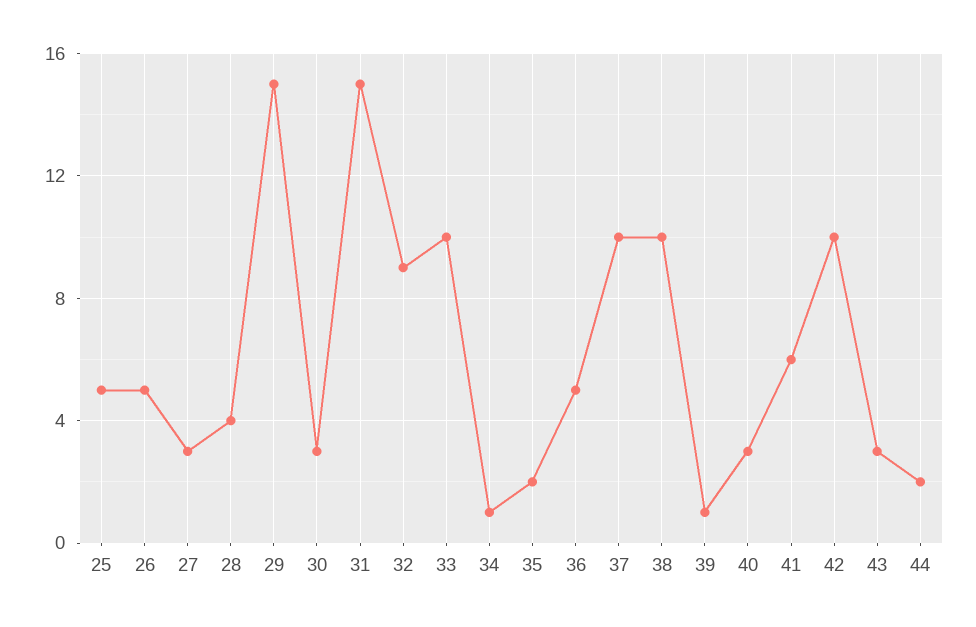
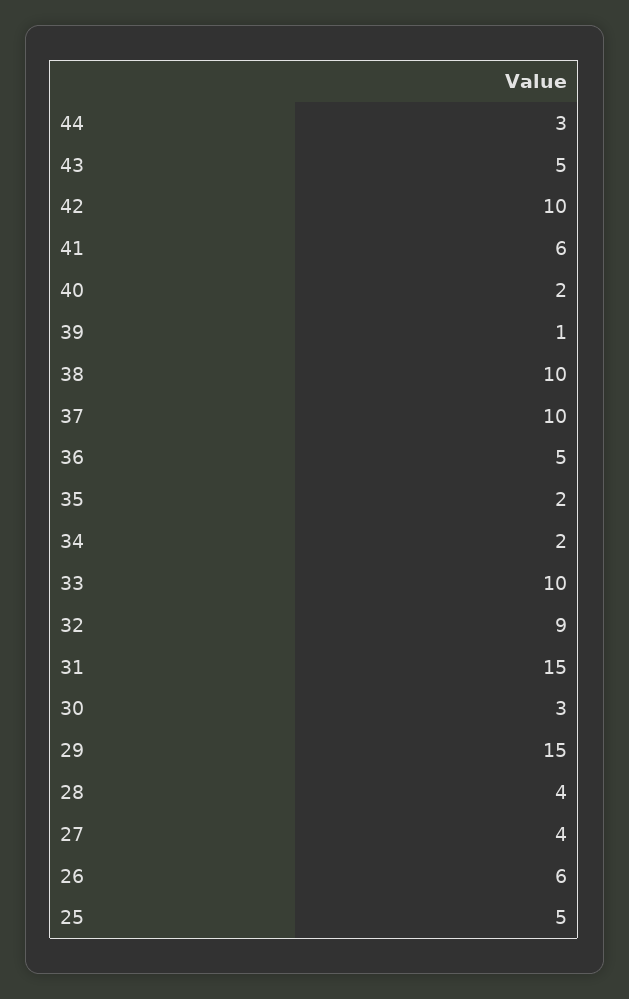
  {
    "25": 5,
-   "26": 5,
+   "26": 6,
-   "27": 3,
+   "27": 4,
    "28": 4,
    "29": 15,
    "30": 3,
    "31": 15,
    "32": 9,
    "33": 10,
-   "34": 1,
+   "34": 2,
    "35": 2,
    "36": 5,
    "37": 10,
    "38": 10,
    "39": 1,
-   "40": 3,
+   "40": 2,
    "41": 6,
    "42": 10,
-   "43": 3,
+   "43": 5,
-   "44": 2
+   "44": 3
  }

